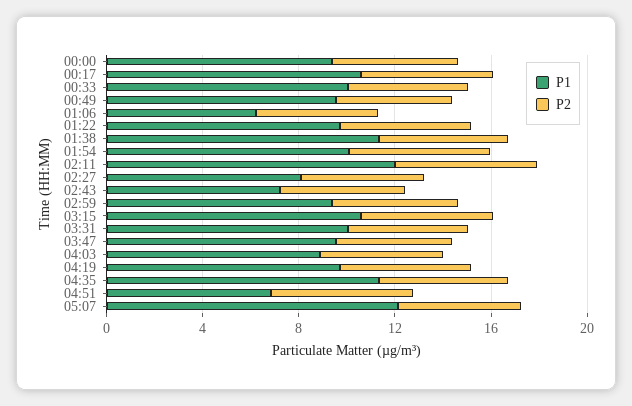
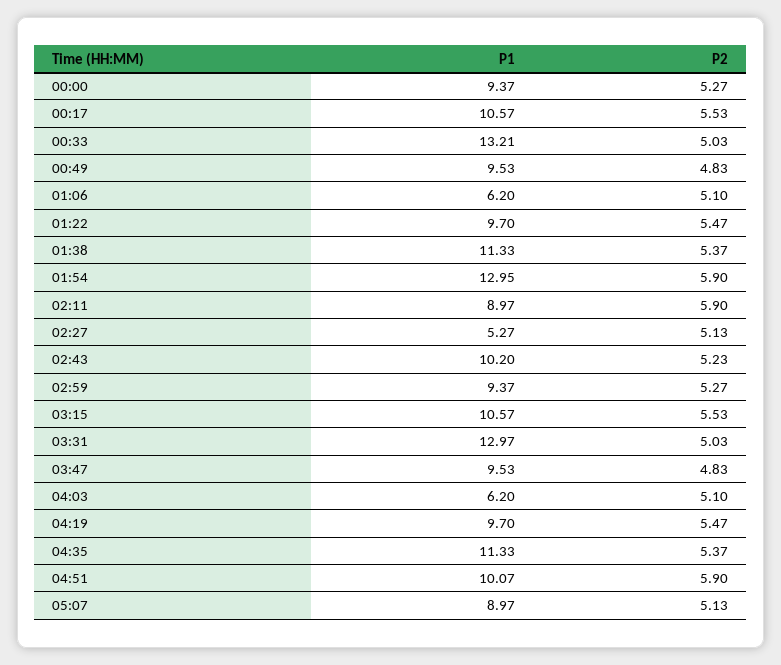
  {
    "P1": {
      "00:00": 9.37,
      "00:17": 10.57,
-     "00:33": 10,
+     "00:33": 13.21,
      "00:49": 9.53,
      "01:06": 6.2,
      "01:22": 9.7,
      "01:38": 11.33,
-     "01:54": 10,
+     "01:54": 12.95,
-     "02:11": 12,
+     "02:11": 8.97,
-     "02:27": 8,
+     "02:27": 5.27,
-     "02:43": 7,
+     "02:43": 10.2,
      "02:59": 9.37,
      "03:15": 10.57,
-     "03:31": 10,
+     "03:31": 12.97,
      "03:47": 9.53,
-     "04:03": 9,
+     "04:03": 6.2,
      "04:19": 9.7,
      "04:35": 11.33,
-     "04:51": 7,
+     "04:51": 10.07,
-     "05:07": 12
+     "05:07": 8.97
    },
    "P2": {
      "00:00": 5.27,
      "00:17": 5.53,
      "00:33": 5.03,
      "00:49": 4.83,
      "01:06": 5.1,
      "01:22": 5.47,
      "01:38": 5.37,
      "01:54": 5.9,
      "02:11": 5.9,
      "02:27": 5.13,
      "02:43": 5.23,
      "02:59": 5.27,
      "03:15": 5.53,
      "03:31": 5.03,
      "03:47": 4.83,
      "04:03": 5.1,
      "04:19": 5.47,
      "04:35": 5.37,
      "04:51": 5.9,
      "05:07": 5.13
    }
  }

